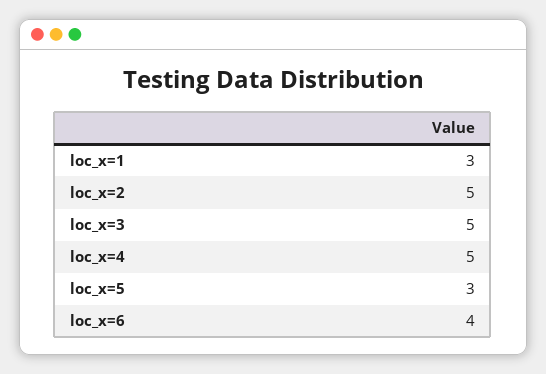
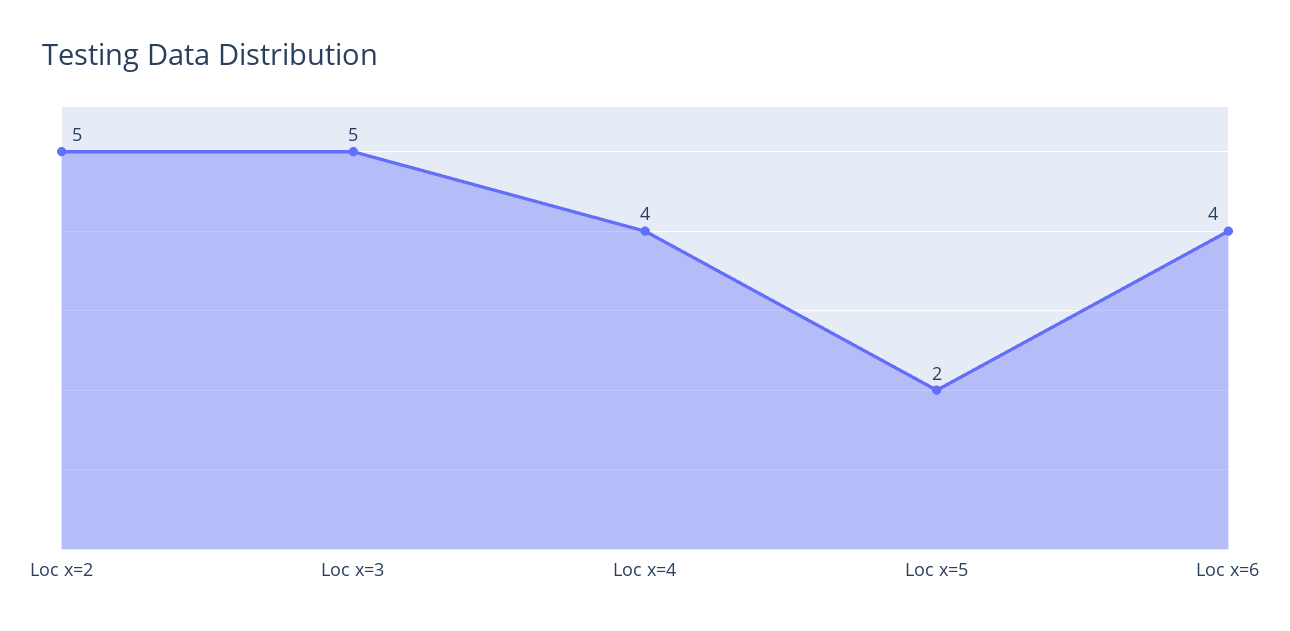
  {
-   "loc_x=1": 3,
    "loc_x=2": 5,
    "loc_x=3": 5,
-   "loc_x=4": 5,
+   "loc_x=4": 4,
-   "loc_x=5": 3,
+   "loc_x=5": 2,
    "loc_x=6": 4
  }

